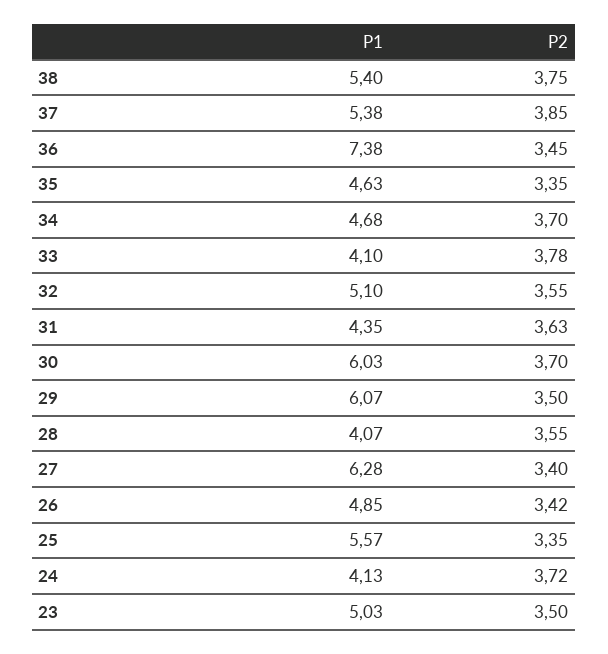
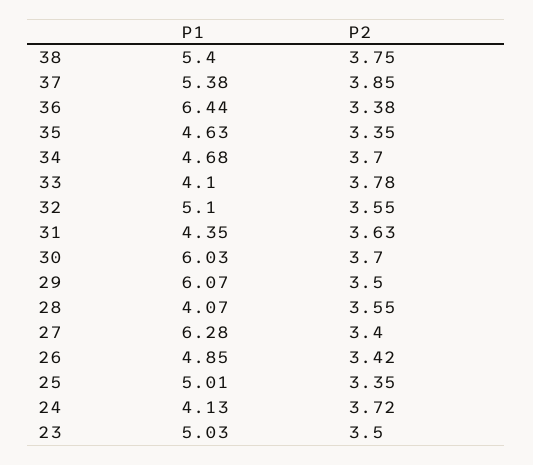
  {
    "P1": {
      "38": 5.4,
      "37": 5.38,
-     "36": 7.38,
+     "36": 6.44,
      "35": 4.63,
      "34": 4.68,
      "33": 4.1,
      "32": 5.1,
      "31": 4.35,
      "30": 6.03,
      "29": 6.07,
      "28": 4.07,
      "27": 6.28,
      "26": 4.85,
-     "25": 5.57,
+     "25": 5.01,
      "24": 4.13,
      "23": 5.03
    },
    "P2": {
      "38": 3.75,
      "37": 3.85,
-     "36": 3.45,
+     "36": 3.38,
      "35": 3.35,
      "34": 3.7,
      "33": 3.78,
      "32": 3.55,
      "31": 3.63,
      "30": 3.7,
      "29": 3.5,
      "28": 3.55,
      "27": 3.4,
      "26": 3.42,
      "25": 3.35,
      "24": 3.72,
      "23": 3.5
    }
  }

